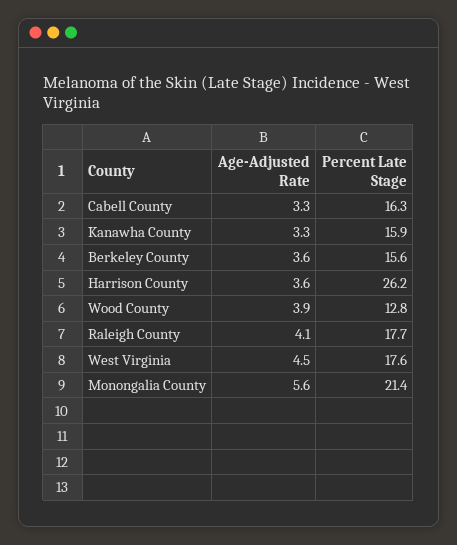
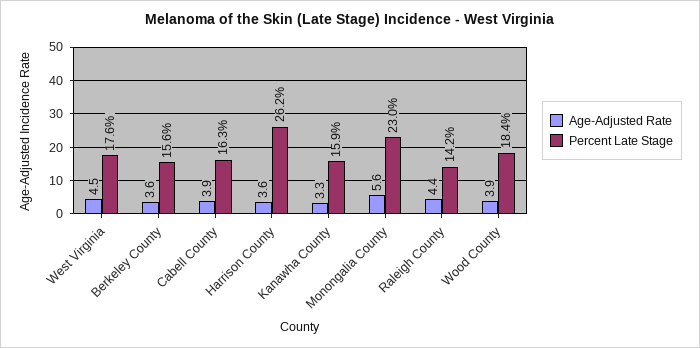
  {
    "Age-Adjusted Rate": {
-     "Cabell County": 3.3,
+     "Cabell County": 3.9,
      "Kanawha County": 3.3,
      "Berkeley County": 3.6,
      "Harrison County": 3.6,
      "Wood County": 3.9,
-     "Raleigh County": 4.1,
+     "Raleigh County": 4.4,
      "West Virginia": 4.5,
      "Monongalia County": 5.6
    },
    "Percent Late Stage": {
      "Cabell County": 16.3,
      "Kanawha County": 15.9,
      "Berkeley County": 15.6,
      "Harrison County": 26.2,
-     "Wood County": 12.8,
+     "Wood County": 18.4,
-     "Raleigh County": 17.7,
+     "Raleigh County": 14.2,
      "West Virginia": 17.6,
-     "Monongalia County": 21.4
+     "Monongalia County": 23
    }
  }

